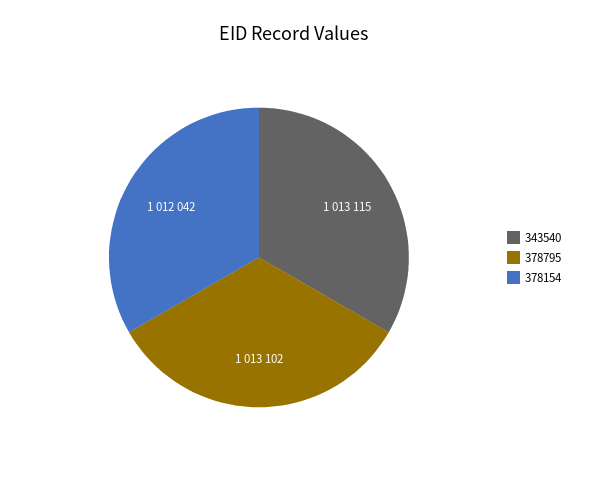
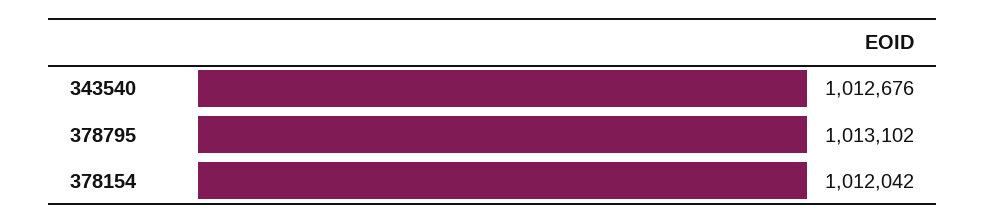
  {
-   "343540": 1013115,
+   "343540": 1012676,
    "378795": 1013102,
    "378154": 1012042
  }

